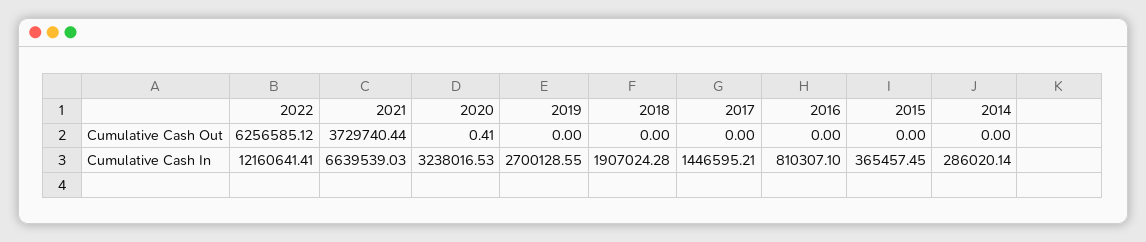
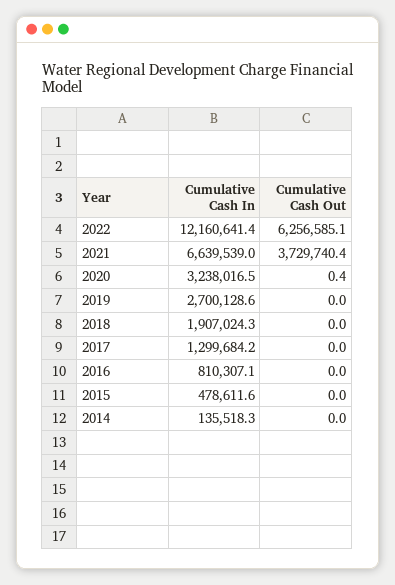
  {
    "2022": {
      "Cumulative Cash Out": 6256585.12,
      "Cumulative Cash In": 12160641.41
    },
    "2021": {
      "Cumulative Cash Out": 3729740.44,
      "Cumulative Cash In": 6639539.03
    },
    "2020": {
      "Cumulative Cash Out": 0.41,
      "Cumulative Cash In": 3238016.53
    },
    "2019": {
      "Cumulative Cash Out": 0,
      "Cumulative Cash In": 2700128.55
    },
    "2018": {
      "Cumulative Cash Out": 0,
      "Cumulative Cash In": 1907024.28
    },
    "2017": {
      "Cumulative Cash Out": 0,
-     "Cumulative Cash In": 1446595.21
+     "Cumulative Cash In": 1299684.2
    },
    "2016": {
      "Cumulative Cash Out": 0,
      "Cumulative Cash In": 810307.1
    },
    "2015": {
      "Cumulative Cash Out": 0,
-     "Cumulative Cash In": 365457.45
+     "Cumulative Cash In": 478611.6
    },
    "2014": {
      "Cumulative Cash Out": 0,
-     "Cumulative Cash In": 286020.14
+     "Cumulative Cash In": 135518.3
    }
  }

